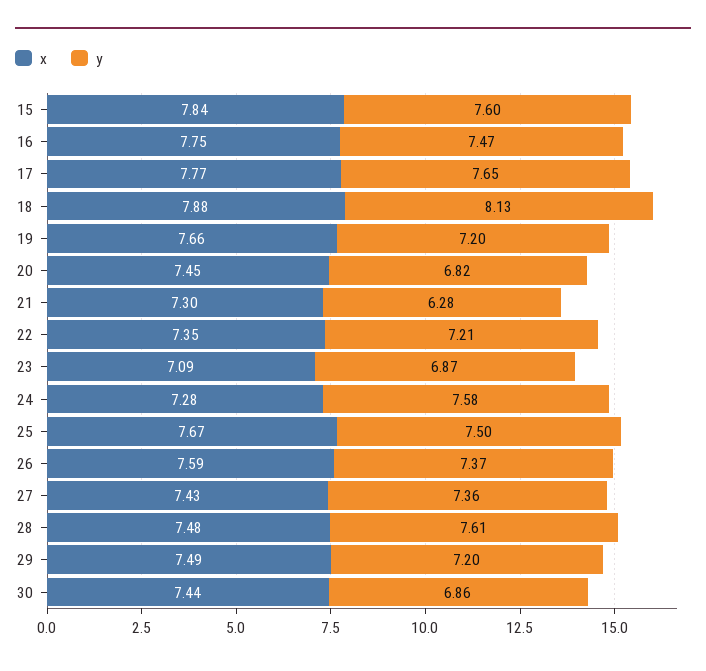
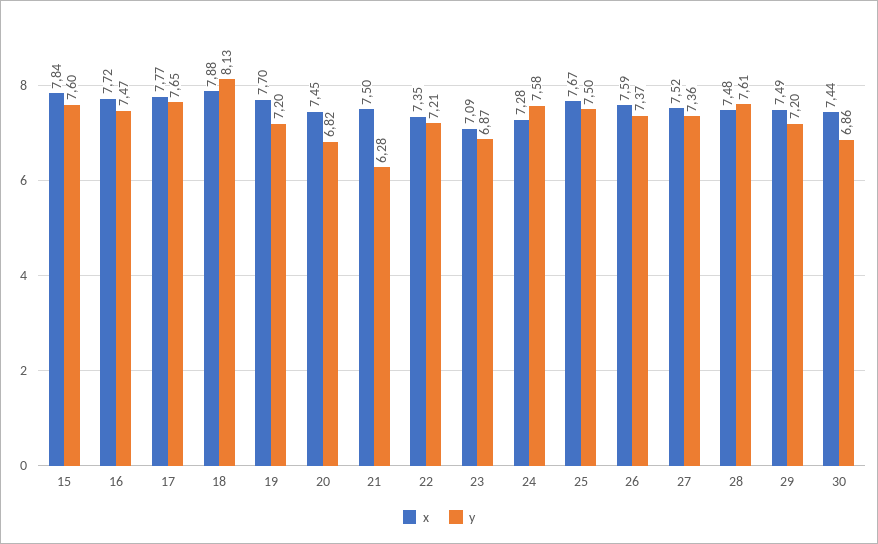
  {
    "x": {
      "15": 7.84,
-     "16": 7.75,
+     "16": 7.72,
      "17": 7.77,
      "18": 7.88,
-     "19": 7.66,
+     "19": 7.7,
      "20": 7.45,
-     "21": 7.3,
+     "21": 7.5,
      "22": 7.35,
      "23": 7.09,
      "24": 7.28,
      "25": 7.67,
      "26": 7.59,
-     "27": 7.43,
+     "27": 7.52,
      "28": 7.48,
      "29": 7.49,
      "30": 7.44
    },
    "y": {
      "15": 7.6,
      "16": 7.47,
      "17": 7.65,
      "18": 8.13,
      "19": 7.2,
      "20": 6.82,
      "21": 6.28,
      "22": 7.21,
      "23": 6.87,
      "24": 7.58,
      "25": 7.5,
      "26": 7.37,
      "27": 7.36,
      "28": 7.61,
      "29": 7.2,
      "30": 6.86
    }
  }

